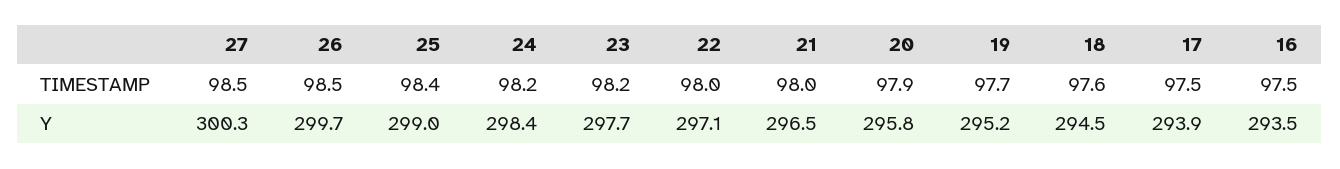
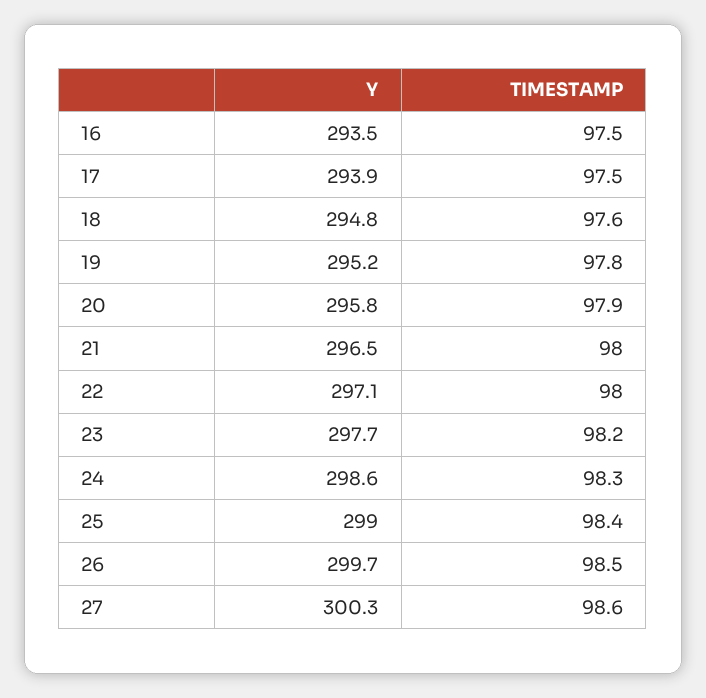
  {
    "27": {
-     "TIMESTAMP": 98.5,
+     "TIMESTAMP": 98.6,
      "Y": 300.3
    },
    "26": {
      "TIMESTAMP": 98.5,
      "Y": 299.7
    },
    "25": {
      "TIMESTAMP": 98.4,
      "Y": 299
    },
    "24": {
-     "TIMESTAMP": 98.2,
+     "TIMESTAMP": 98.3,
-     "Y": 298.4
+     "Y": 298.6
    },
    "23": {
      "TIMESTAMP": 98.2,
      "Y": 297.7
    },
    "22": {
      "TIMESTAMP": 98,
      "Y": 297.1
    },
    "21": {
      "TIMESTAMP": 98,
      "Y": 296.5
    },
    "20": {
      "TIMESTAMP": 97.9,
      "Y": 295.8
    },
    "19": {
-     "TIMESTAMP": 97.7,
+     "TIMESTAMP": 97.8,
      "Y": 295.2
    },
    "18": {
      "TIMESTAMP": 97.6,
-     "Y": 294.5
+     "Y": 294.8
    },
    "17": {
      "TIMESTAMP": 97.5,
      "Y": 293.9
    },
    "16": {
      "TIMESTAMP": 97.5,
      "Y": 293.5
    }
  }

